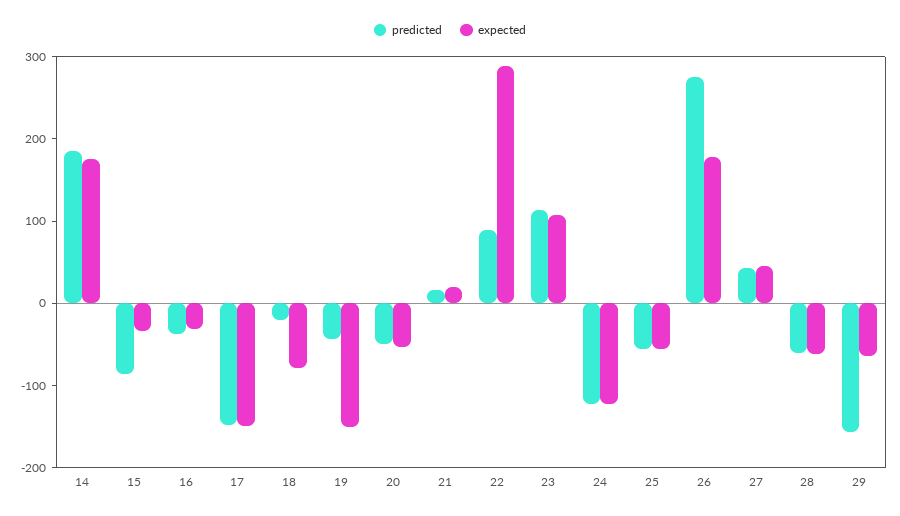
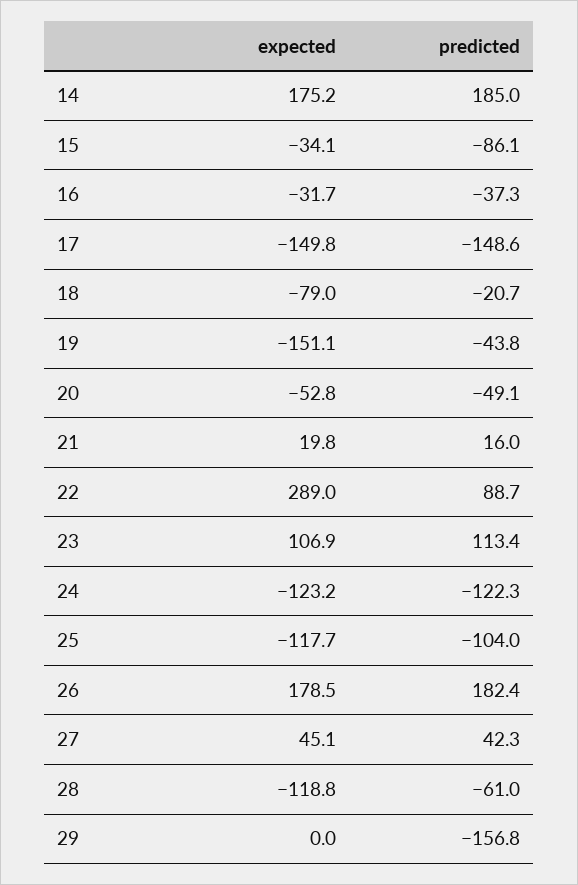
  {
    "predicted": {
      "14": 185,
      "15": -86.1,
      "16": -37.3,
      "17": -148.6,
      "18": -20.7,
      "19": -43.8,
      "20": -49.1,
      "21": 16,
      "22": 88.7,
      "23": 113.4,
      "24": -122.3,
-     "25": -60,
+     "25": -104,
-     "26": 280,
+     "26": 182.4,
      "27": 42.3,
      "28": -61,
      "29": -156.8
    },
    "expected": {
      "14": 175.2,
      "15": -34.1,
      "16": -31.7,
      "17": -149.8,
      "18": -79,
      "19": -151.1,
      "20": -52.8,
      "21": 19.8,
      "22": 289,
      "23": 106.9,
      "24": -123.2,
-     "25": -60,
+     "25": -117.7,
      "26": 178.5,
      "27": 45.1,
-     "28": -60,
+     "28": -118.8,
-     "29": -60
+     "29": 0
    }
  }

